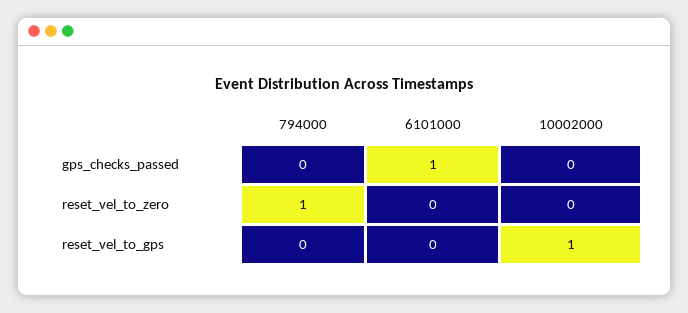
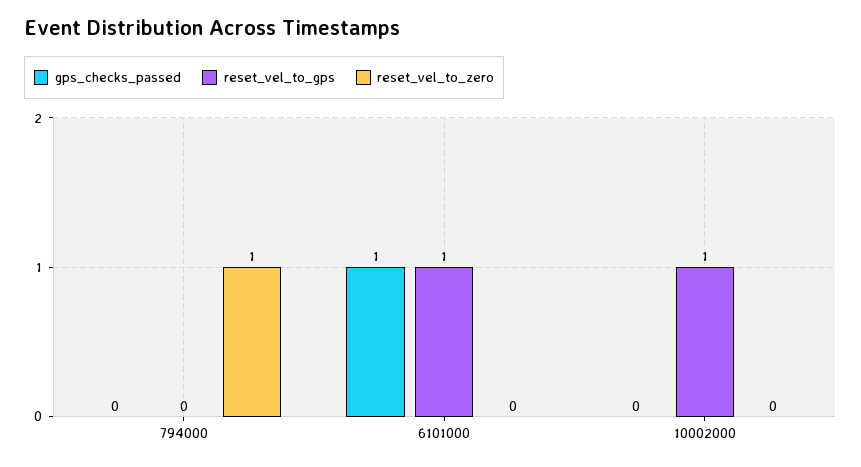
  {
    "gps_checks_passed": {
      "794000": 0,
      "6101000": 1,
      "10002000": 0
    },
    "reset_vel_to_zero": {
      "794000": 1,
      "6101000": 0,
      "10002000": 0
    },
    "reset_vel_to_gps": {
      "794000": 0,
-     "6101000": 0,
+     "6101000": 1,
      "10002000": 1
    }
  }

